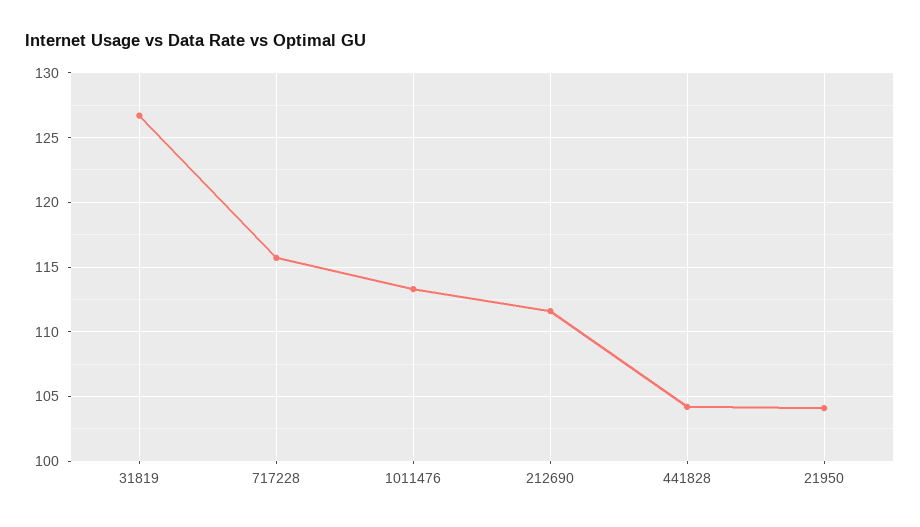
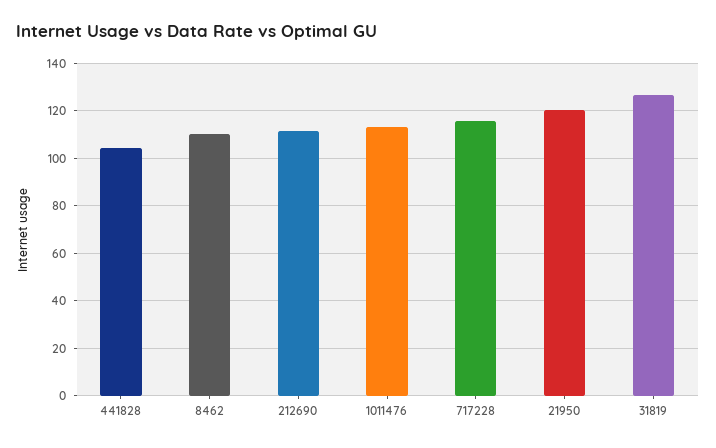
  {
    "31819": 126.5,
    "717228": 115.5,
    "1011476": 113.5,
    "212690": 111.5,
    "441828": 104,
-   "21950": 104
+   "21950": 120,
+   "8462": 110
  }

